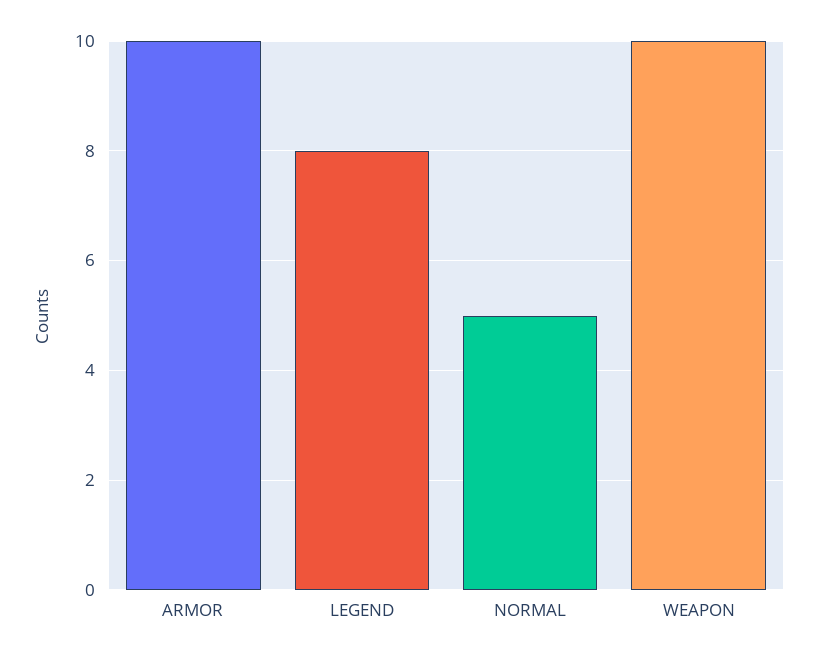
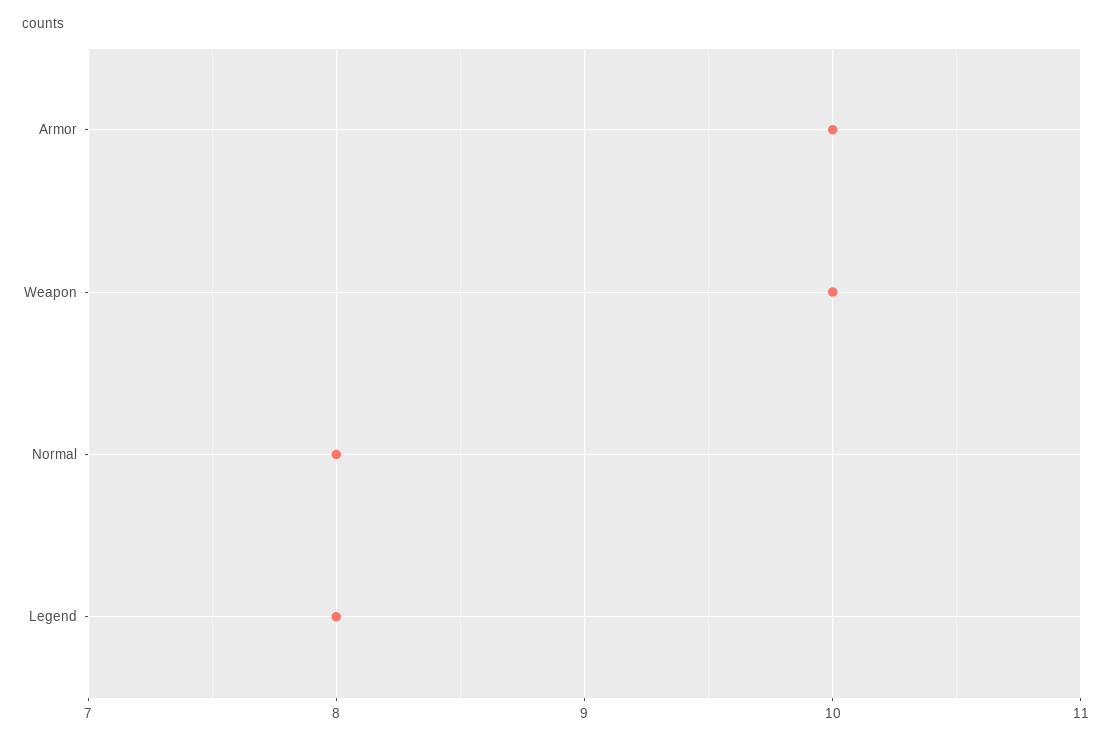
  {
    "ARMOR": 10,
    "LEGEND": 8,
-   "NORMAL": 5,
+   "NORMAL": 8,
    "WEAPON": 10
  }

